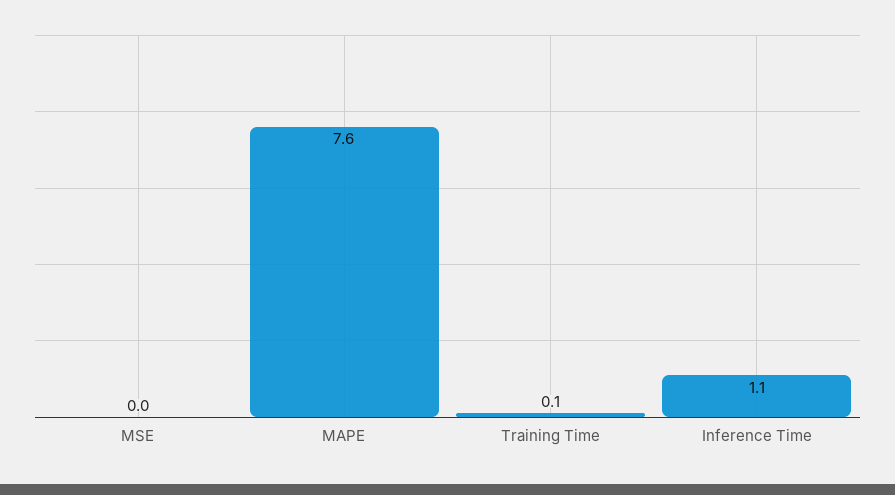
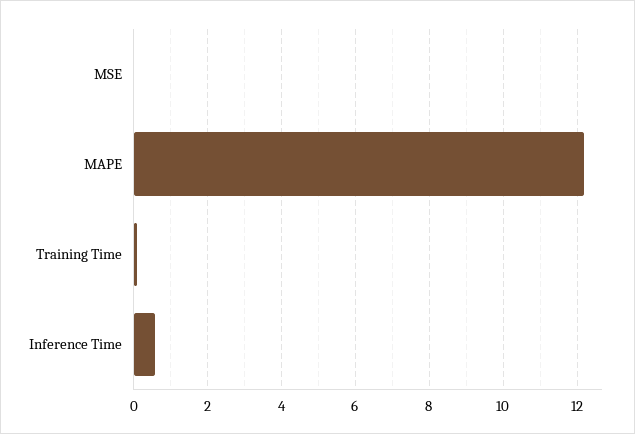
  {
    "MSE": 0,
-   "MAPE": 7.6,
+   "MAPE": 12.2,
    "Training Time": 0.1,
-   "Inference Time": 1.1
+   "Inference Time": 0.6
  }

